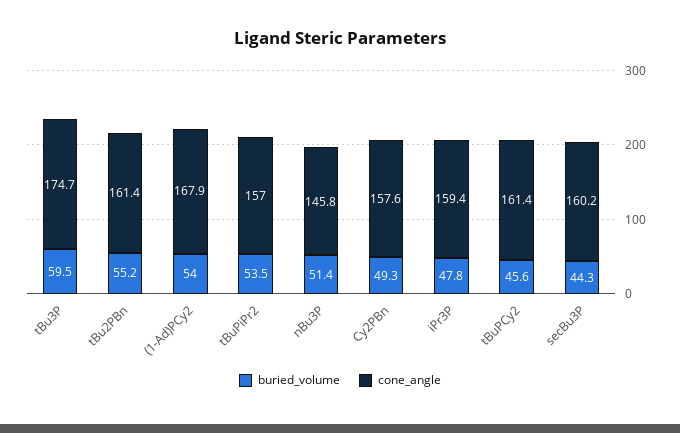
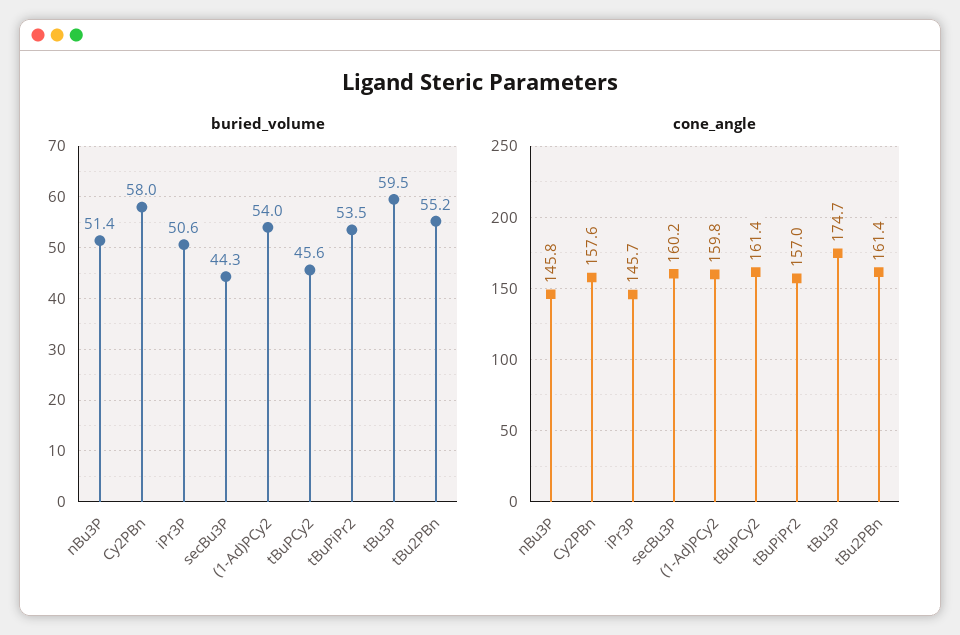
  {
    "buried_volume": {
      "tBu3P": 59.5,
      "tBu2PBn": 55.2,
      "(1-Ad)PCy2": 54,
      "tBuPiPr2": 53.5,
      "nBu3P": 51.4,
-     "Cy2PBn": 49.3,
+     "Cy2PBn": 58,
-     "iPr3P": 47.8,
+     "iPr3P": 50.6,
      "tBuPCy2": 45.6,
      "secBu3P": 44.3
    },
    "cone_angle": {
      "tBu3P": 174.7,
      "tBu2PBn": 161.4,
-     "(1-Ad)PCy2": 167.9,
+     "(1-Ad)PCy2": 159.8,
      "tBuPiPr2": 157,
      "nBu3P": 145.8,
      "Cy2PBn": 157.6,
-     "iPr3P": 159.4,
+     "iPr3P": 145.7,
      "tBuPCy2": 161.4,
      "secBu3P": 160.2
    }
  }

